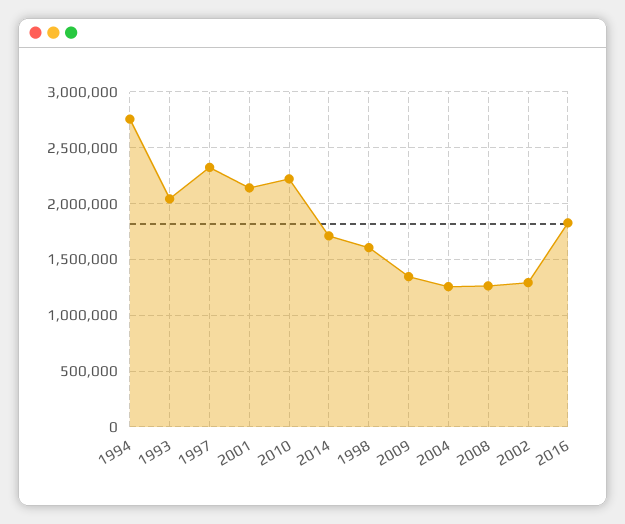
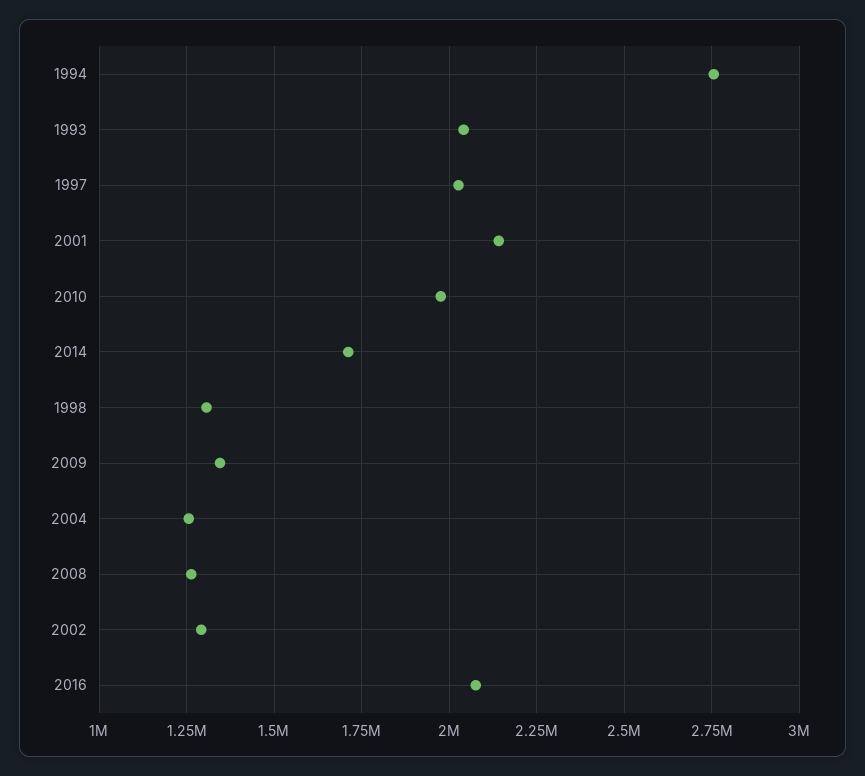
  {
    "1994": 2750000,
    "1993": 2050000,
-   "1997": 2300000,
+   "1997": 2025000,
    "2001": 2150000,
-   "2010": 2200000,
+   "2010": 1975000,
    "2014": 1700000,
-   "1998": 1600000,
+   "1998": 1300000,
    "2009": 1350000,
    "2004": 1250000,
    "2008": 1275000,
    "2002": 1300000,
-   "2016": 1800000
+   "2016": 2075000
  }

